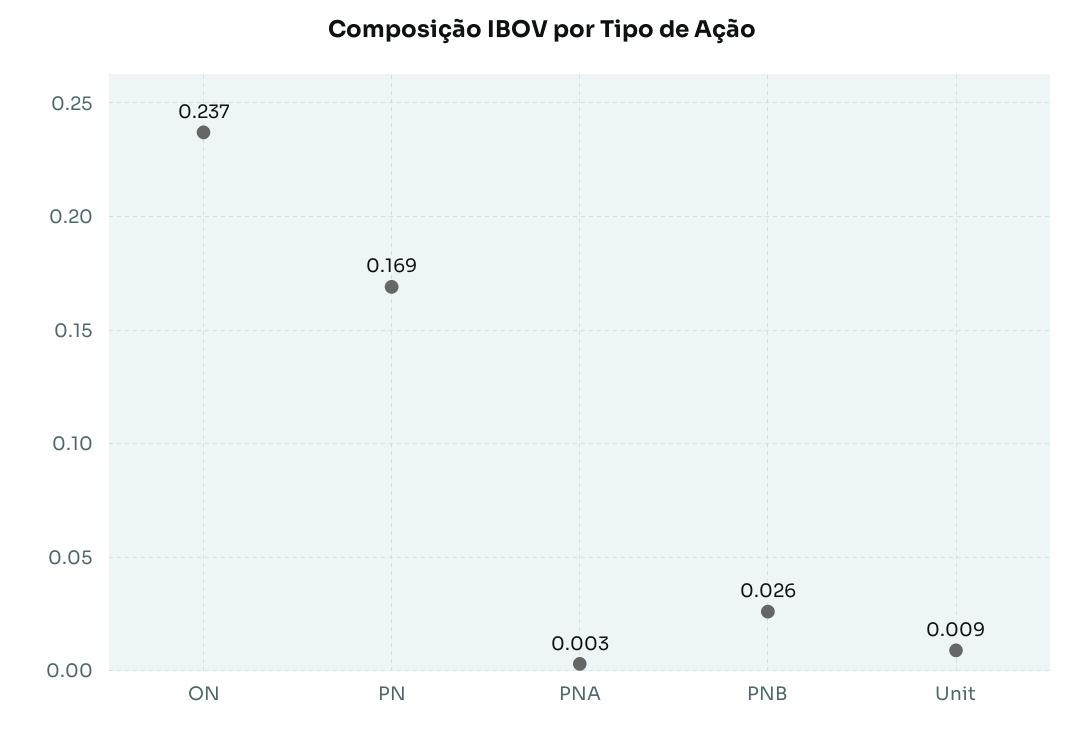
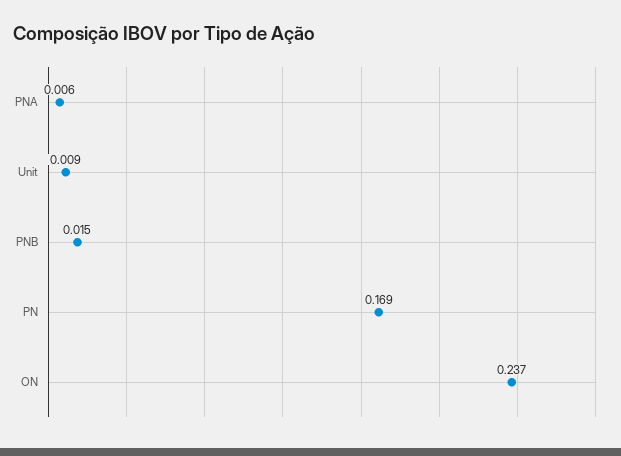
  {
    "ON": 0.237,
    "PN": 0.169,
-   "PNA": 0.003,
+   "PNA": 0.006,
-   "PNB": 0.026,
+   "PNB": 0.015,
    "Unit": 0.009
  }

